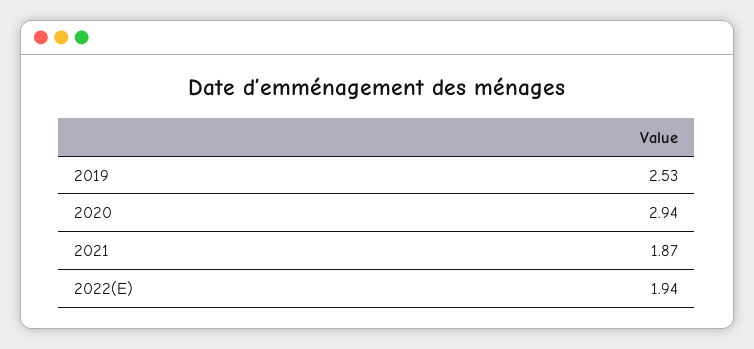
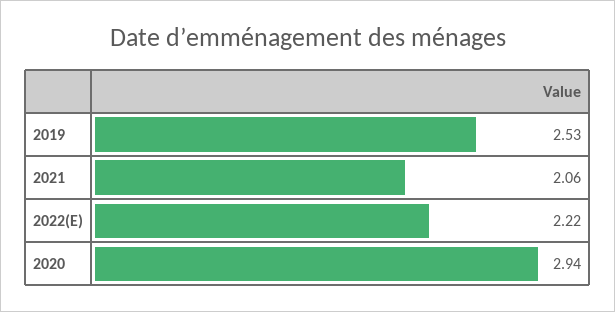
  {
    "2019": 2.53,
    "2020": 2.94,
-   "2021": 1.87,
+   "2021": 2.06,
-   "2022(E)": 1.94
+   "2022(E)": 2.22
  }

